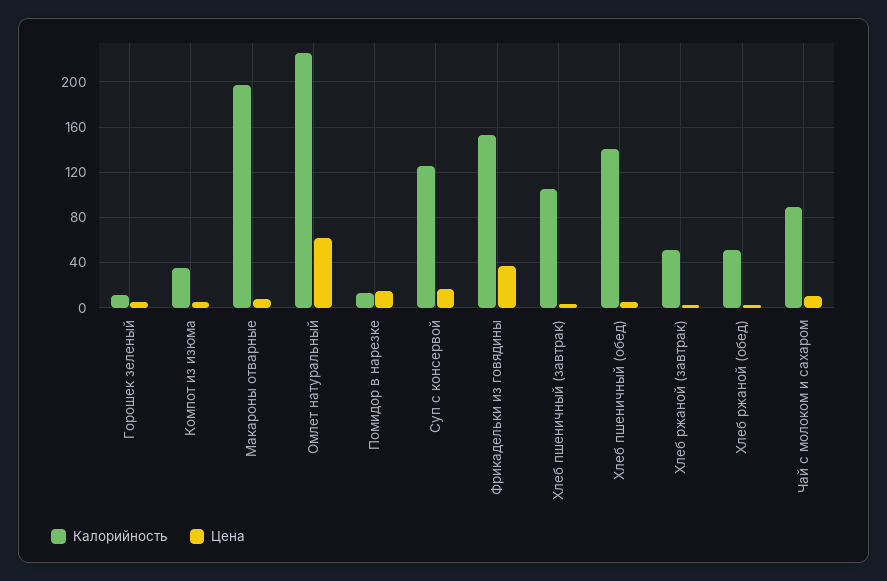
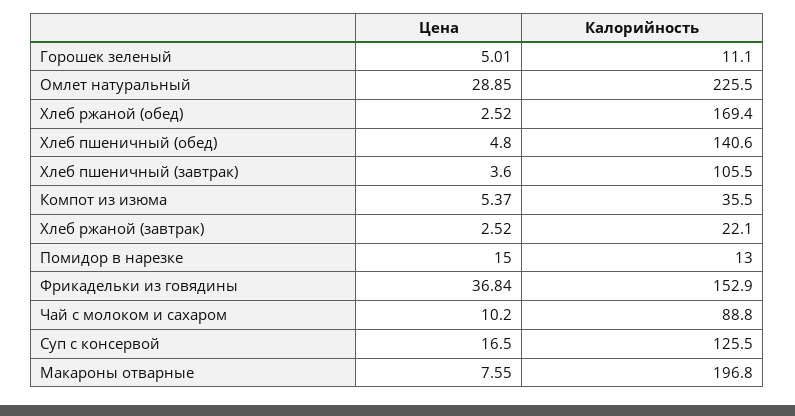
  {
    "Калорийность": {
      "Горошек зеленый": 11.1,
      "Компот из изюма": 35.5,
      "Макароны отварные": 196.8,
      "Омлет натуральный": 225.5,
      "Помидор в нарезке": 13,
      "Суп с консервой": 125.5,
      "Фрикадельки из говядины": 152.9,
      "Хлеб пшеничный (завтрак)": 105.5,
      "Хлеб пшеничный (обед)": 140.6,
-     "Хлеб ржаной (завтрак)": 50,
+     "Хлеб ржаной (завтрак)": 22.1,
-     "Хлеб ржаной (обед)": 50,
+     "Хлеб ржаной (обед)": 169.4,
      "Чай с молоком и сахаром": 88.8
    },
    "Цена": {
      "Горошек зеленый": 5.01,
      "Компот из изюма": 5.37,
      "Макароны отварные": 7.55,
-     "Омлет натуральный": 60,
+     "Омлет натуральный": 28.85,
      "Помидор в нарезке": 15,
      "Суп с консервой": 16.5,
      "Фрикадельки из говядины": 36.84,
      "Хлеб пшеничный (завтрак)": 3.6,
      "Хлеб пшеничный (обед)": 4.8,
      "Хлеб ржаной (завтрак)": 2.52,
      "Хлеб ржаной (обед)": 2.52,
      "Чай с молоком и сахаром": 10.2
    }
  }

